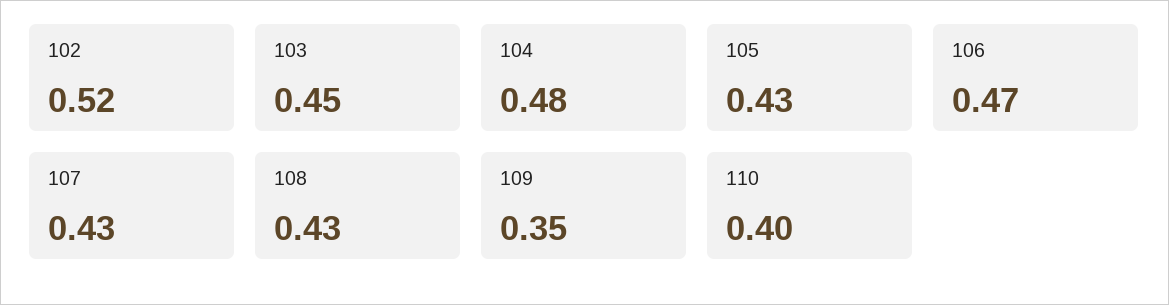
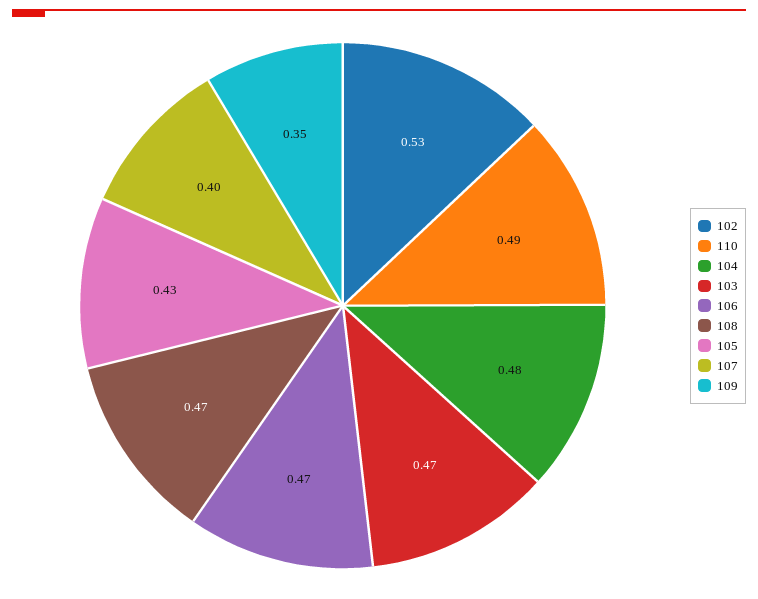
  {
-   "102": 0.52,
+   "102": 0.53,
-   "103": 0.45,
+   "103": 0.47,
    "104": 0.48,
    "105": 0.43,
    "106": 0.47,
-   "107": 0.43,
+   "107": 0.4,
-   "108": 0.43,
+   "108": 0.47,
    "109": 0.35,
-   "110": 0.4
+   "110": 0.49
  }

